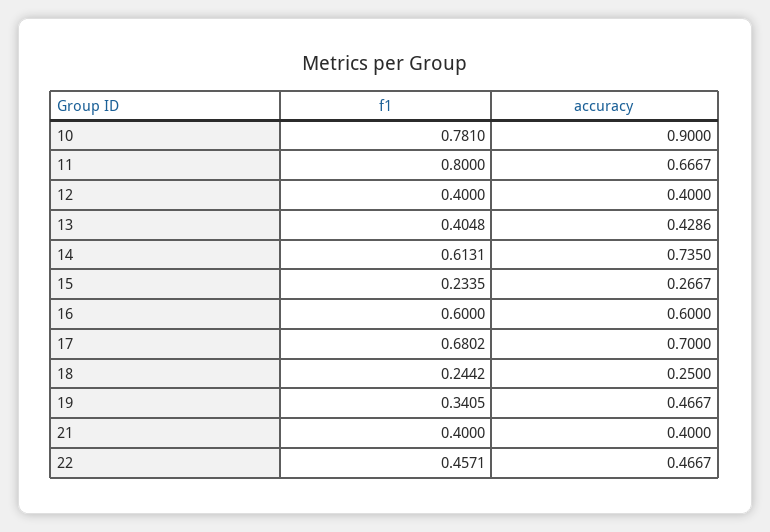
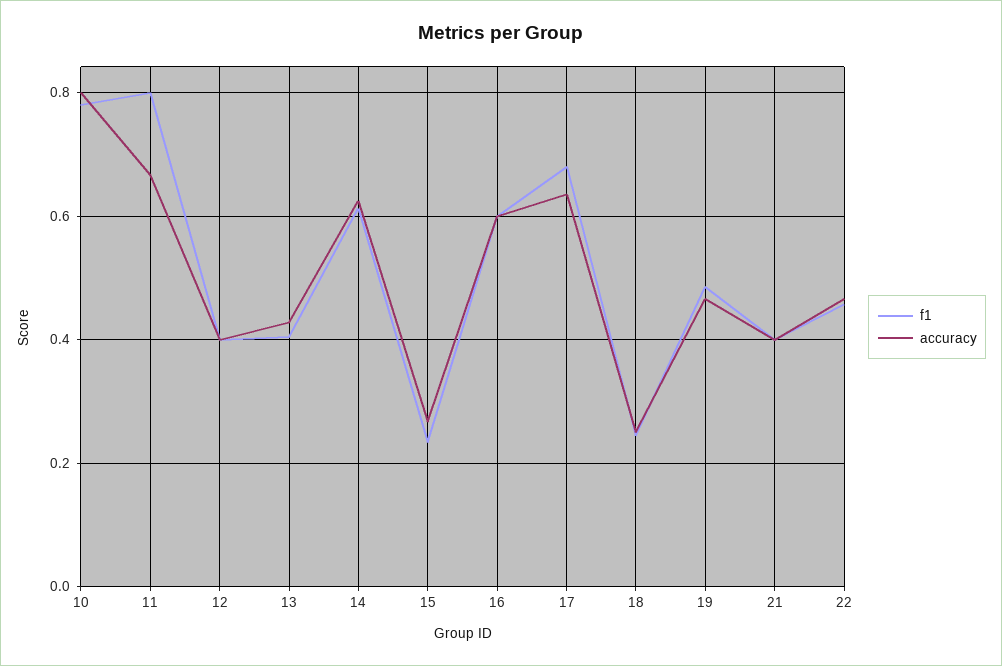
  {
    "f1": {
      "10": 0.781,
      "11": 0.8,
      "12": 0.4,
      "13": 0.4048,
      "14": 0.6131,
      "15": 0.2335,
      "16": 0.6,
      "17": 0.6802,
      "18": 0.2442,
-     "19": 0.3405,
+     "19": 0.48,
      "21": 0.4,
      "22": 0.4571
    },
    "accuracy": {
-     "10": 0.9,
+     "10": 0.8,
      "11": 0.6667,
      "12": 0.4,
      "13": 0.4286,
-     "14": 0.735,
+     "14": 0.62,
      "15": 0.2667,
      "16": 0.6,
-     "17": 0.7,
+     "17": 0.64,
      "18": 0.25,
      "19": 0.4667,
      "21": 0.4,
      "22": 0.4667
    }
  }

